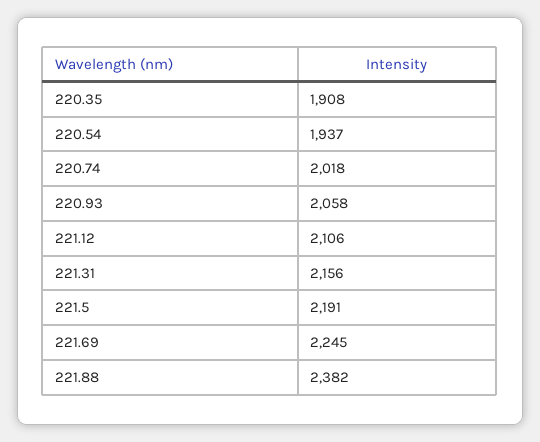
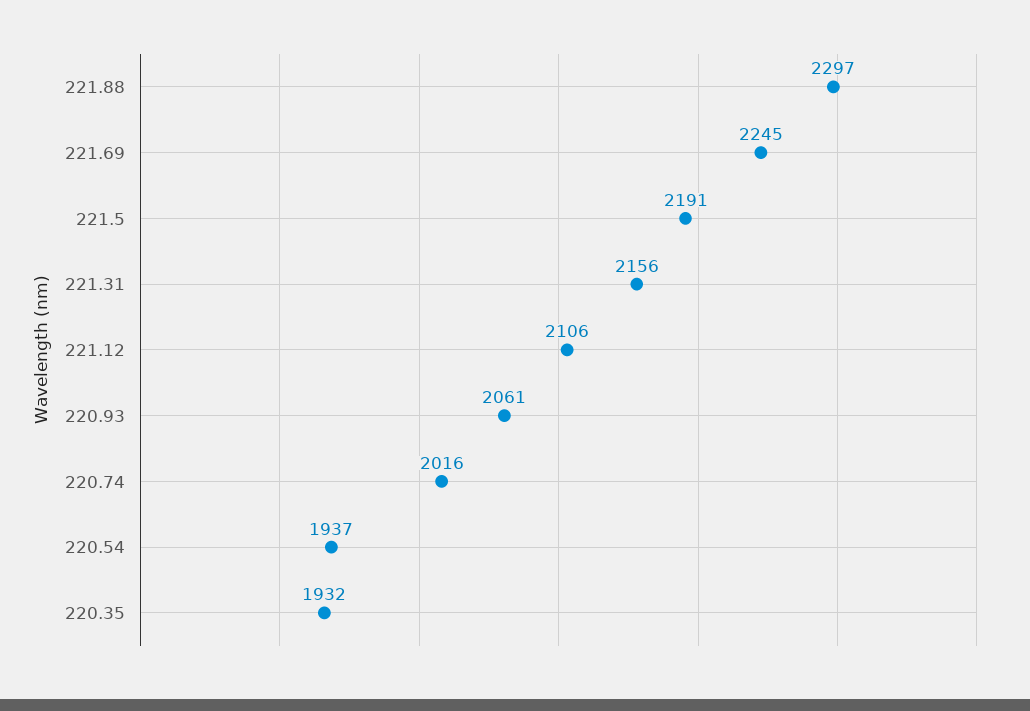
  {
-   "220.35": 1908,
+   "220.35": 1932,
    "220.54": 1937,
-   "220.74": 2018,
+   "220.74": 2016,
-   "220.93": 2058,
+   "220.93": 2061,
    "221.12": 2106,
    "221.31": 2156,
    "221.5": 2191,
    "221.69": 2245,
-   "221.88": 2382
+   "221.88": 2297
  }

